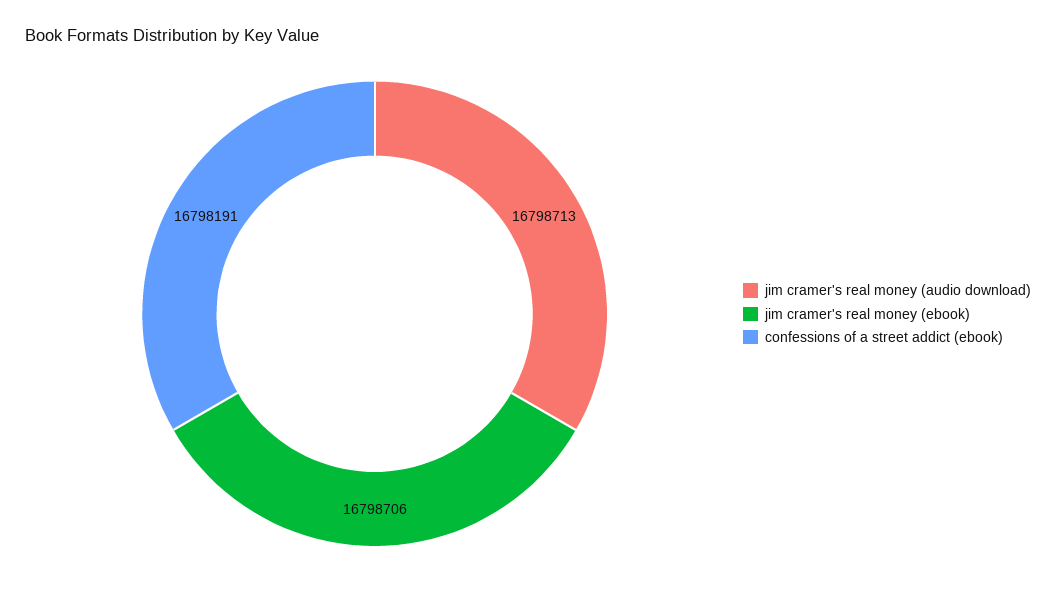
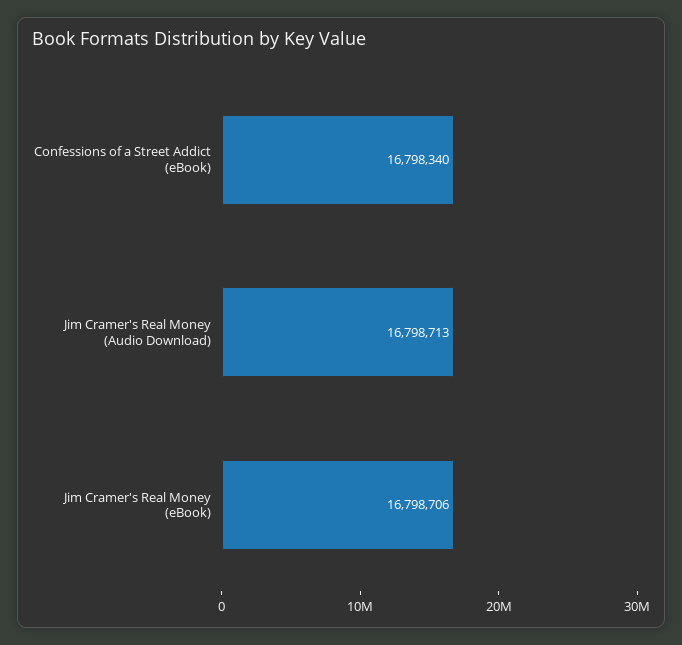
  {
    "jim cramer's real money (audio download)": 16798713,
    "jim cramer's real money (ebook)": 16798706,
-   "confessions of a street addict (ebook)": 16798191
+   "confessions of a street addict (ebook)": 16798340
  }

